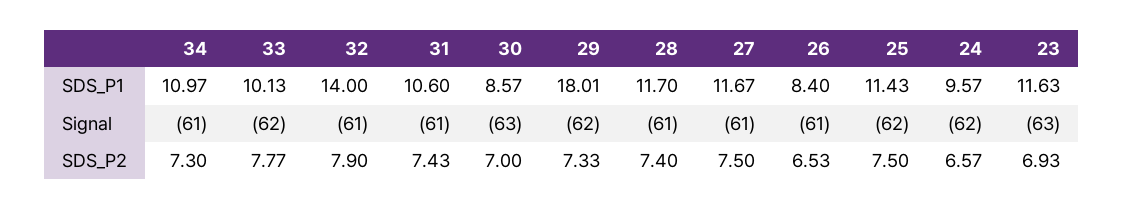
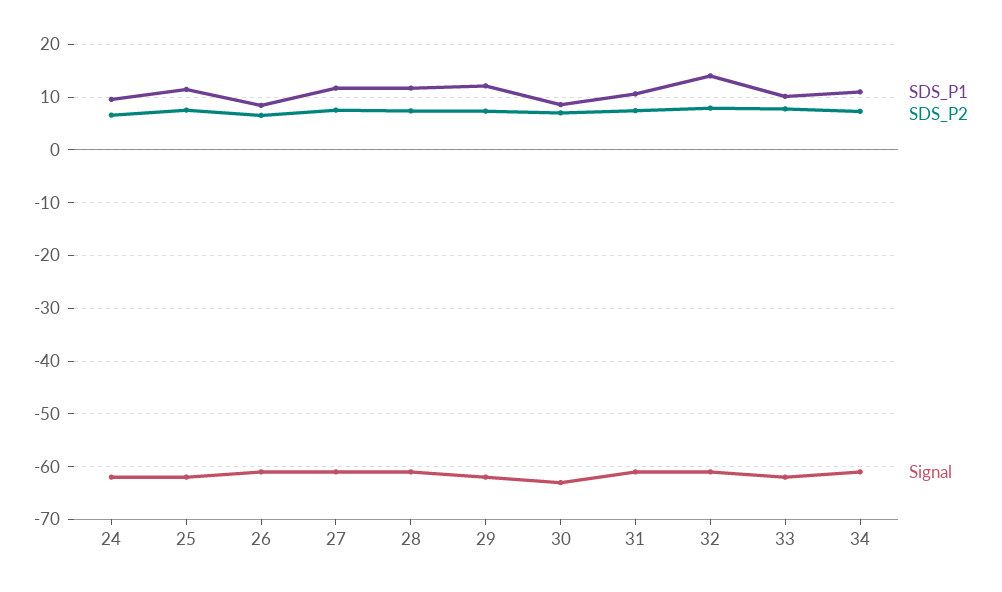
  {
    "SDS_P1": {
      "34": 10.97,
      "33": 10.13,
      "32": 14,
      "31": 10.6,
      "30": 8.57,
-     "29": 18.01,
+     "29": 12,
      "28": 11.7,
      "27": 11.67,
      "26": 8.4,
      "25": 11.43,
-     "24": 9.57,
+     "24": 9.57
-     "23": 11.63
    },
    "Signal": {
      "34": -61,
      "33": -62,
      "32": -61,
      "31": -61,
      "30": -63,
      "29": -62,
      "28": -61,
      "27": -61,
      "26": -61,
      "25": -62,
-     "24": -62,
+     "24": -62
-     "23": -63
    },
    "SDS_P2": {
      "34": 7.3,
      "33": 7.77,
      "32": 7.9,
      "31": 7.43,
      "30": 7,
      "29": 7.33,
      "28": 7.4,
      "27": 7.5,
      "26": 6.53,
      "25": 7.5,
-     "24": 6.57,
+     "24": 6.57
-     "23": 6.93
    }
  }

